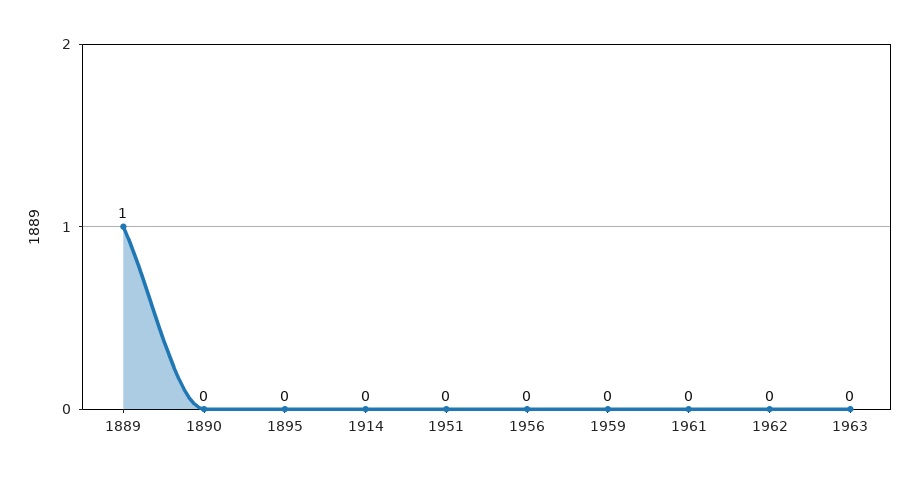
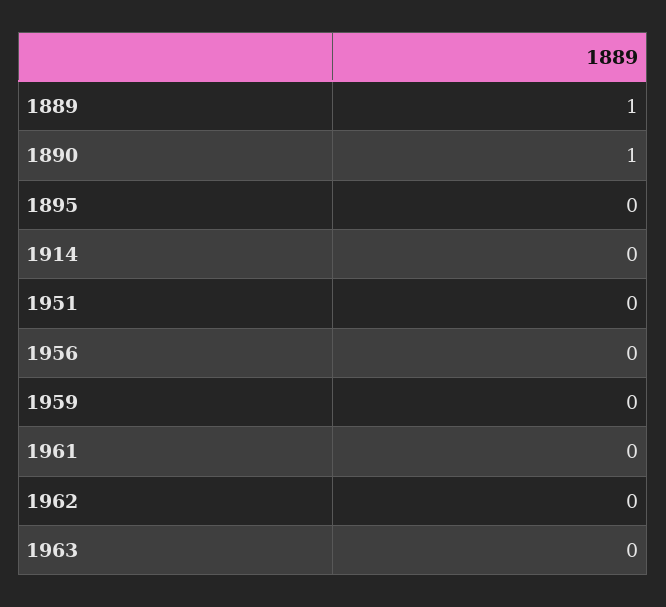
  {
    "1889": 1,
-   "1890": 0,
+   "1890": 1,
    "1895": 0,
    "1914": 0,
    "1951": 0,
    "1956": 0,
    "1959": 0,
    "1961": 0,
    "1962": 0,
    "1963": 0
  }

